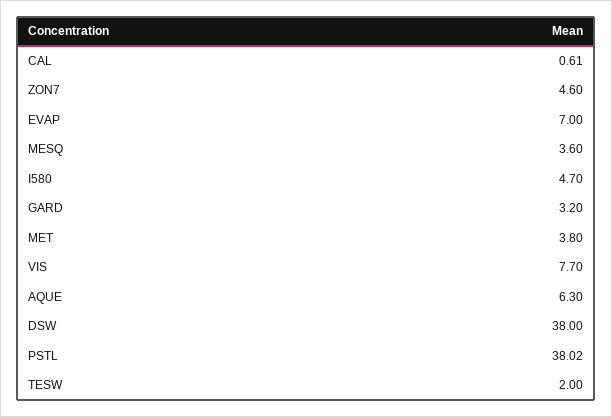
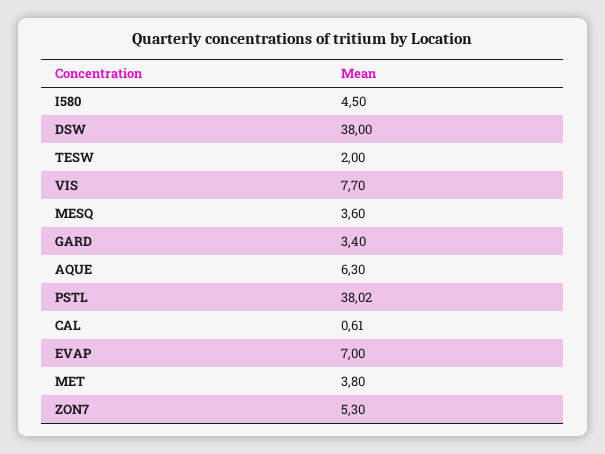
  {
    "CAL": 0.61,
-   "ZON7": 4.6,
+   "ZON7": 5.3,
    "EVAP": 7,
    "MESQ": 3.6,
-   "I580": 4.7,
+   "I580": 4.5,
-   "GARD": 3.2,
+   "GARD": 3.4,
    "MET": 3.8,
    "VIS": 7.7,
    "AQUE": 6.3,
    "DSW": 38,
    "PSTL": 38.02,
    "TESW": 2
  }

